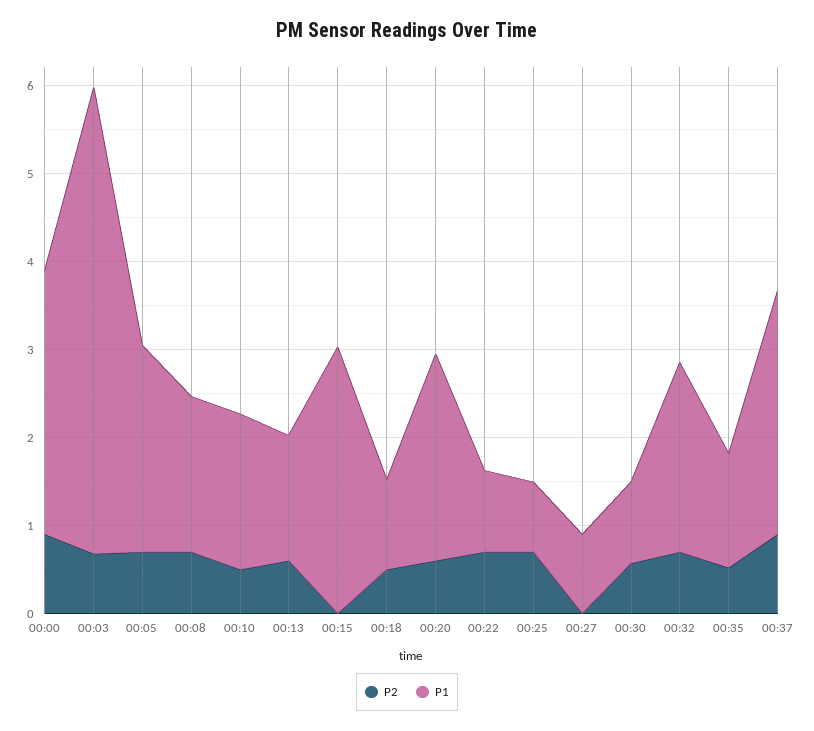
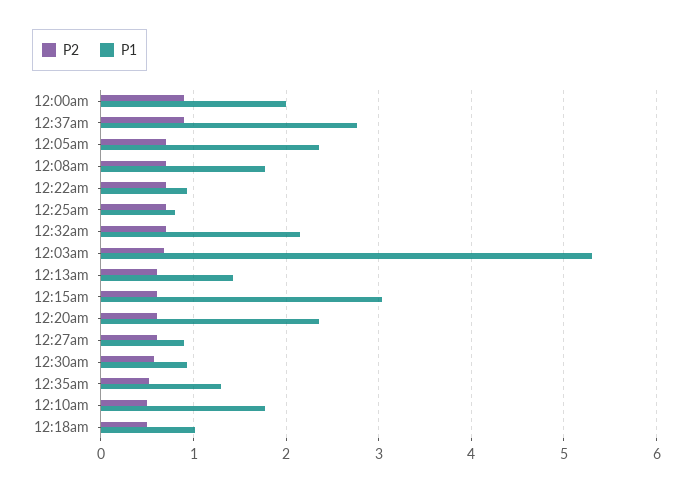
  {
    "P2": {
      "00:00": 0.9,
      "00:03": 0.7,
      "00:05": 0.7,
      "00:08": 0.7,
      "00:10": 0.5,
      "00:13": 0.6,
-     "00:15": 0,
+     "00:15": 0.6,
      "00:18": 0.5,
      "00:20": 0.6,
      "00:22": 0.7,
      "00:25": 0.7,
-     "00:27": 0,
+     "00:27": 0.6,
      "00:30": 0.6,
      "00:32": 0.7,
      "00:35": 0.5,
      "00:37": 0.9
    },
    "P1": {
-     "00:00": 3,
+     "00:00": 2,
      "00:03": 5.3,
      "00:05": 2.4,
      "00:08": 1.8,
      "00:10": 1.8,
      "00:13": 1.4,
      "00:15": 3,
      "00:18": 1,
      "00:20": 2.4,
      "00:22": 0.9,
      "00:25": 0.8,
      "00:27": 0.9,
      "00:30": 0.9,
      "00:32": 2.2,
      "00:35": 1.3,
      "00:37": 2.8
    }
  }

